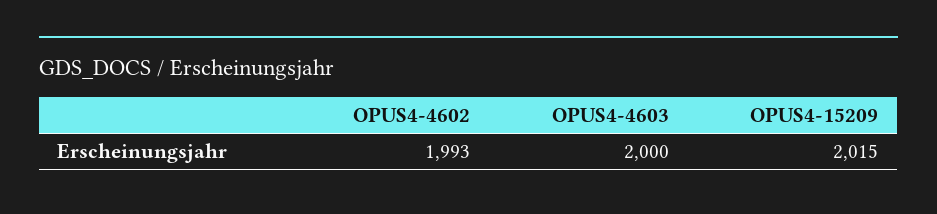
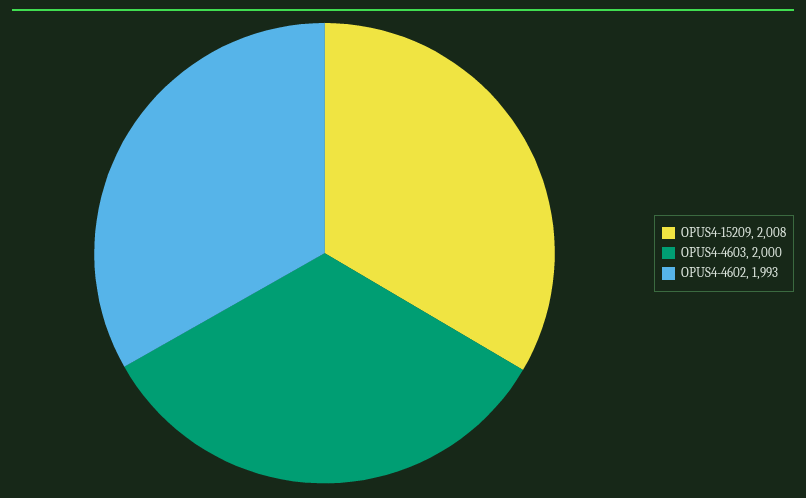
  {
    "OPUS4-4602": 1993,
    "OPUS4-4603": 2000,
-   "OPUS4-15209": 2015
+   "OPUS4-15209": 2008
  }

